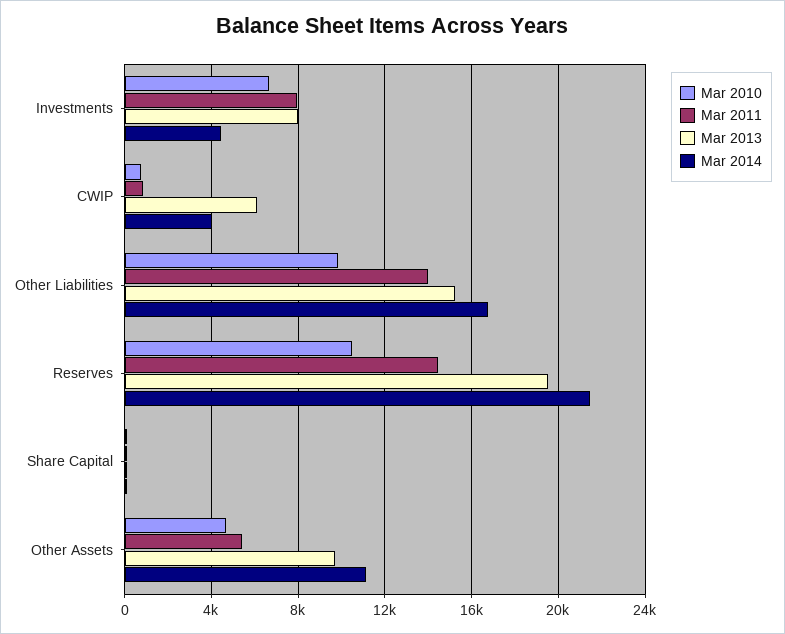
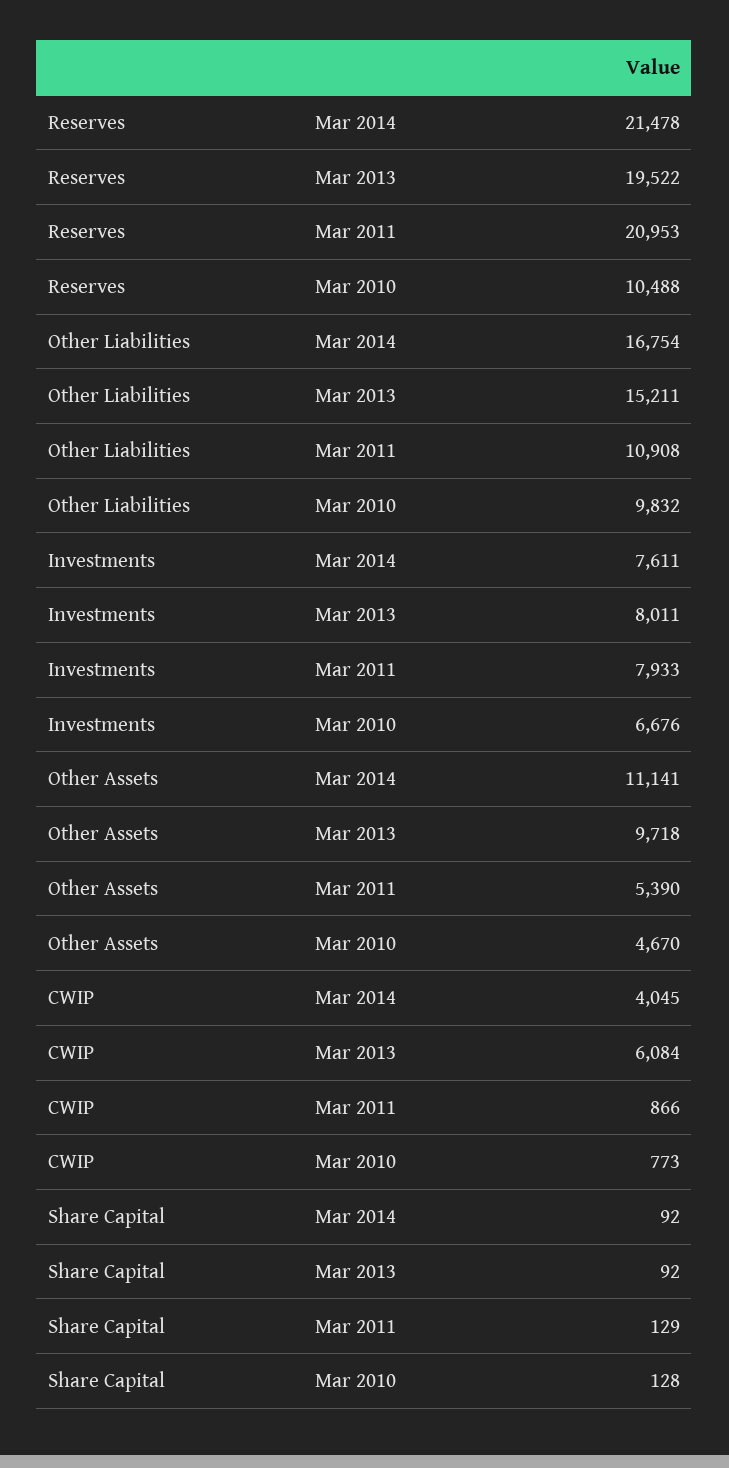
  {
    "Mar 2010": {
      "Investments": 6676,
      "CWIP": 773,
      "Other Liabilities": 9832,
      "Reserves": 10488,
      "Share Capital": 128,
      "Other Assets": 4670
    },
    "Mar 2011": {
      "Investments": 7933,
      "CWIP": 866,
-     "Other Liabilities": 14000,
+     "Other Liabilities": 10908,
-     "Reserves": 14500,
+     "Reserves": 20953,
      "Share Capital": 129,
      "Other Assets": 5390
    },
    "Mar 2013": {
      "Investments": 8011,
      "CWIP": 6084,
      "Other Liabilities": 15211,
      "Reserves": 19522,
      "Share Capital": 92,
      "Other Assets": 9718
    },
    "Mar 2014": {
-     "Investments": 4500,
+     "Investments": 7611,
      "CWIP": 4045,
      "Other Liabilities": 16754,
      "Reserves": 21478,
      "Share Capital": 92,
      "Other Assets": 11141
    }
  }

